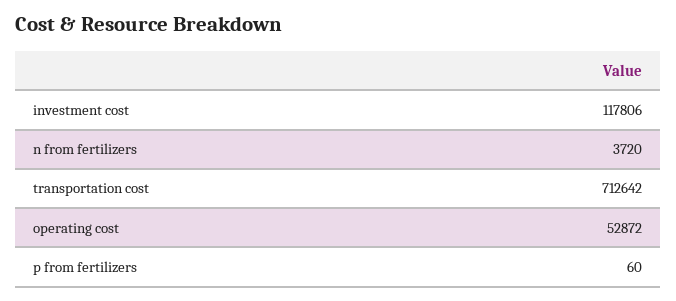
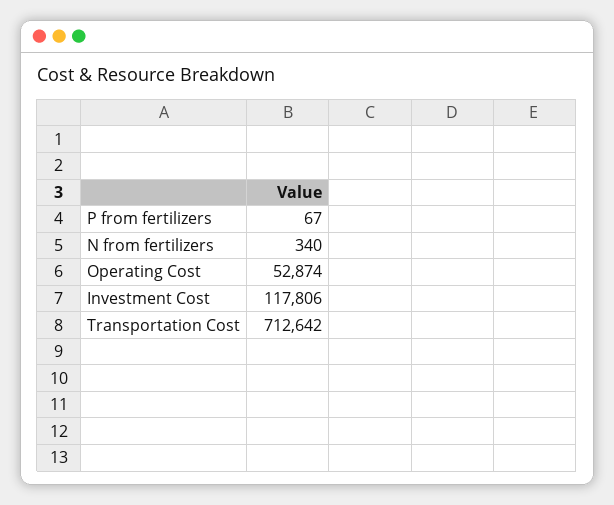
  {
    "investment cost": 117806,
-   "n from fertilizers": 3720,
+   "n from fertilizers": 340,
    "transportation cost": 712642,
-   "operating cost": 52872,
+   "operating cost": 52874,
-   "p from fertilizers": 60
+   "p from fertilizers": 67
  }

